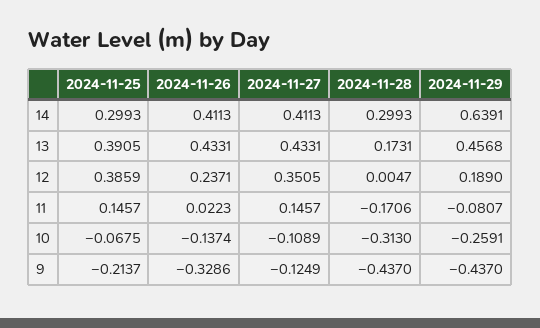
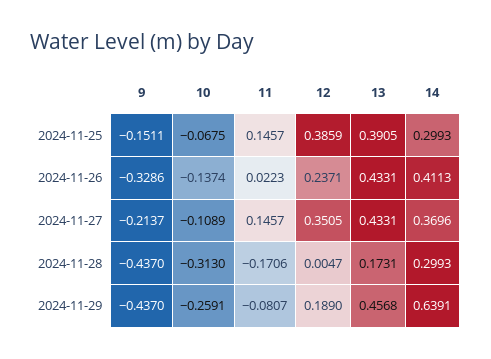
  {
    "2024-11-25": {
      "14": 0.2993,
      "13": 0.3905,
      "12": 0.3859,
      "11": 0.1457,
      "10": -0.0675,
-     "9": -0.2137
+     "9": -0.1511
    },
    "2024-11-26": {
      "14": 0.4113,
      "13": 0.4331,
      "12": 0.2371,
      "11": 0.0223,
      "10": -0.1374,
      "9": -0.3286
    },
    "2024-11-27": {
-     "14": 0.4113,
+     "14": 0.3696,
      "13": 0.4331,
      "12": 0.3505,
      "11": 0.1457,
      "10": -0.1089,
-     "9": -0.1249
+     "9": -0.2137
    },
    "2024-11-28": {
      "14": 0.2993,
      "13": 0.1731,
      "12": 0.0047,
      "11": -0.1706,
      "10": -0.313,
      "9": -0.437
    },
    "2024-11-29": {
      "14": 0.6391,
      "13": 0.4568,
      "12": 0.189,
      "11": -0.0807,
      "10": -0.2591,
      "9": -0.437
    }
  }

